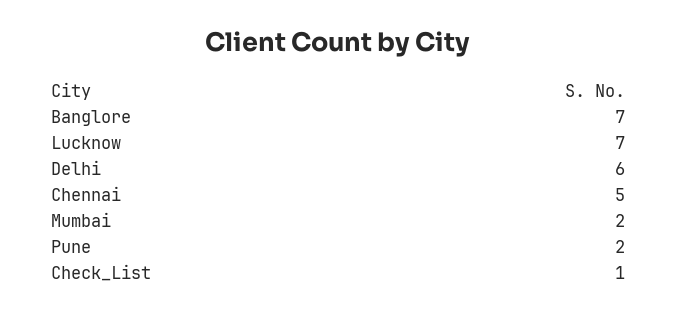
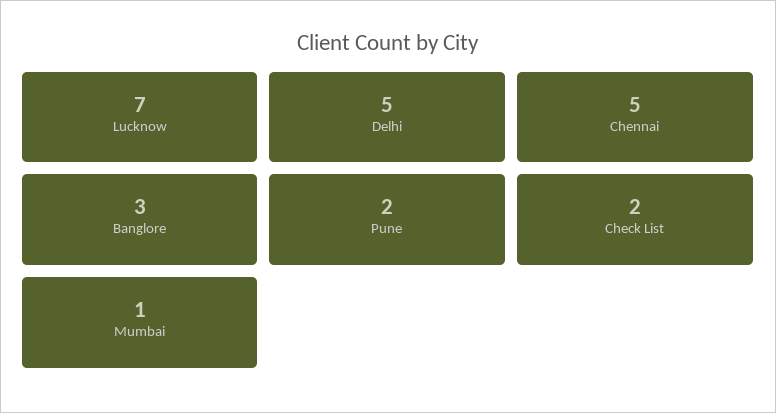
  {
-   "Banglore": 7,
+   "Banglore": 3,
    "Lucknow": 7,
-   "Delhi": 6,
+   "Delhi": 5,
    "Chennai": 5,
-   "Mumbai": 2,
+   "Mumbai": 1,
    "Pune": 2,
-   "Check_List": 1
+   "Check_List": 2
  }

